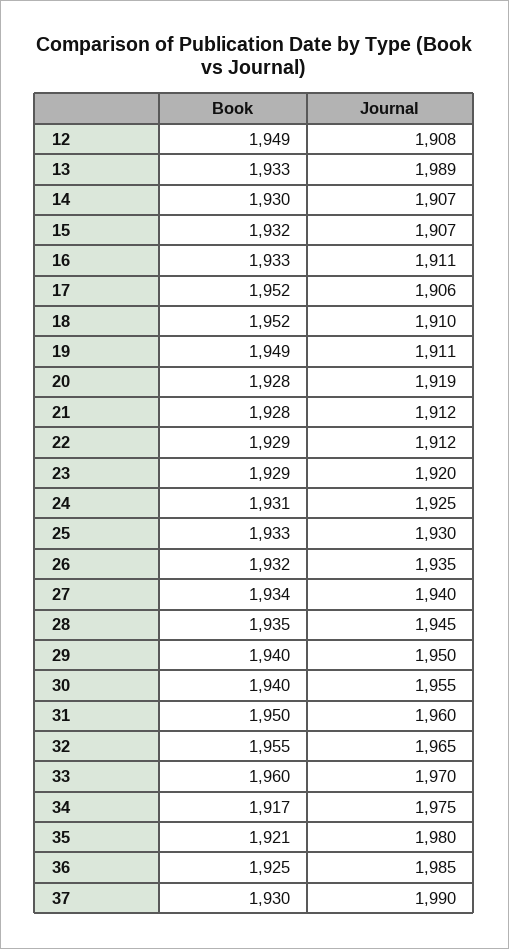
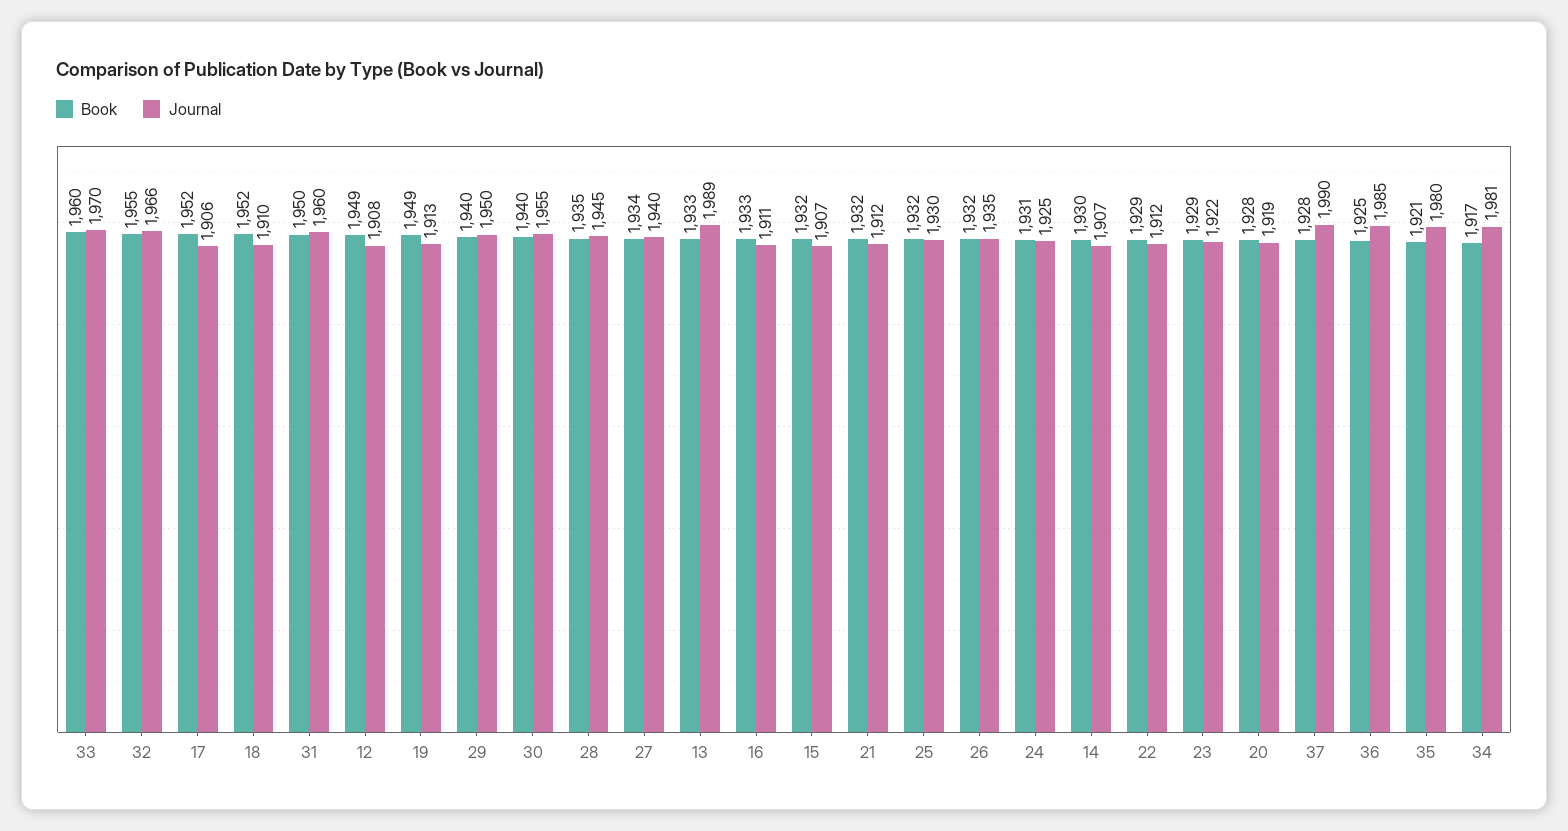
  {
    "Book": {
      "12": 1949,
      "13": 1933,
      "14": 1930,
      "15": 1932,
      "16": 1933,
      "17": 1952,
      "18": 1952,
      "19": 1949,
      "20": 1928,
-     "21": 1928,
+     "21": 1932,
      "22": 1929,
      "23": 1929,
      "24": 1931,
-     "25": 1933,
+     "25": 1932,
      "26": 1932,
      "27": 1934,
      "28": 1935,
      "29": 1940,
      "30": 1940,
      "31": 1950,
      "32": 1955,
      "33": 1960,
      "34": 1917,
      "35": 1921,
      "36": 1925,
-     "37": 1930
+     "37": 1928
    },
    "Journal": {
      "12": 1908,
      "13": 1989,
      "14": 1907,
      "15": 1907,
      "16": 1911,
      "17": 1906,
      "18": 1910,
-     "19": 1911,
+     "19": 1913,
      "20": 1919,
      "21": 1912,
      "22": 1912,
-     "23": 1920,
+     "23": 1922,
      "24": 1925,
      "25": 1930,
      "26": 1935,
      "27": 1940,
      "28": 1945,
      "29": 1950,
      "30": 1955,
      "31": 1960,
-     "32": 1965,
+     "32": 1966,
      "33": 1970,
-     "34": 1975,
+     "34": 1981,
      "35": 1980,
      "36": 1985,
      "37": 1990
    }
  }

